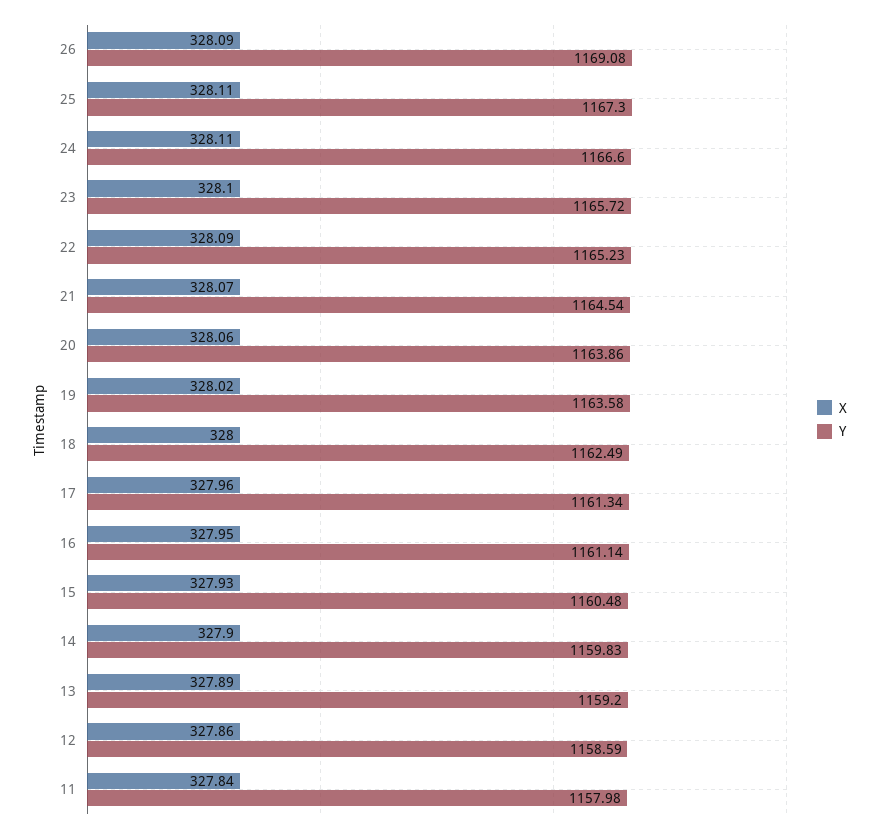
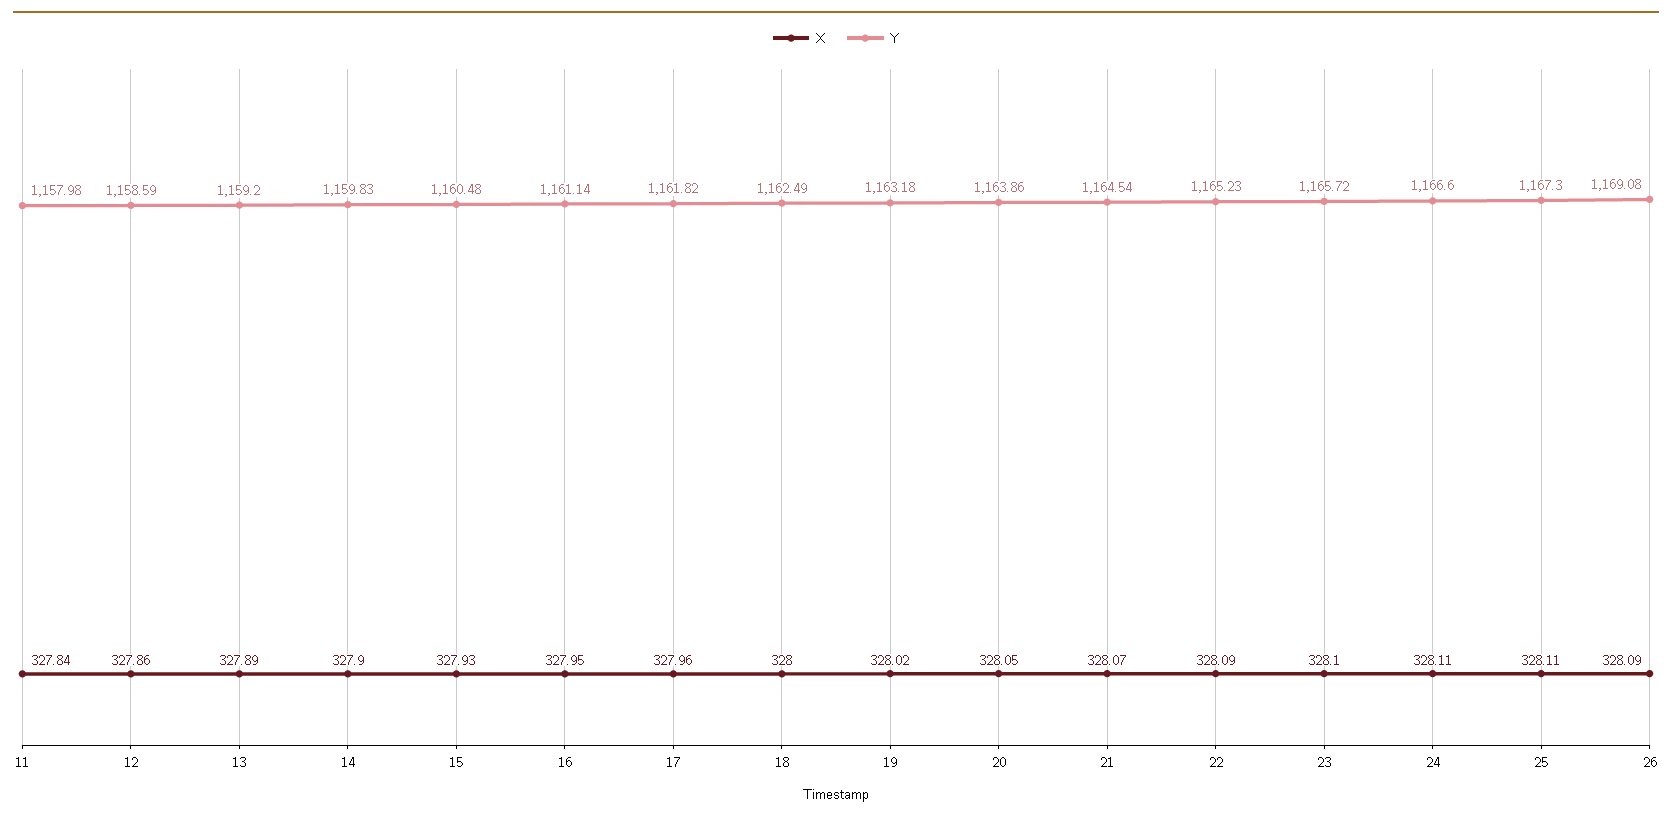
  {
    "X": {
      "26": 328.09,
      "25": 328.11,
      "24": 328.11,
      "23": 328.1,
      "22": 328.09,
      "21": 328.07,
-     "20": 328.06,
+     "20": 328.05,
      "19": 328.02,
      "18": 328,
      "17": 327.96,
      "16": 327.95,
      "15": 327.93,
      "14": 327.9,
      "13": 327.89,
      "12": 327.86,
      "11": 327.84
    },
    "Y": {
      "26": 1169.08,
      "25": 1167.3,
      "24": 1166.6,
      "23": 1165.72,
      "22": 1165.23,
      "21": 1164.54,
      "20": 1163.86,
-     "19": 1163.58,
+     "19": 1163.18,
      "18": 1162.49,
-     "17": 1161.34,
+     "17": 1161.82,
      "16": 1161.14,
      "15": 1160.48,
      "14": 1159.83,
      "13": 1159.2,
      "12": 1158.59,
      "11": 1157.98
    }
  }

